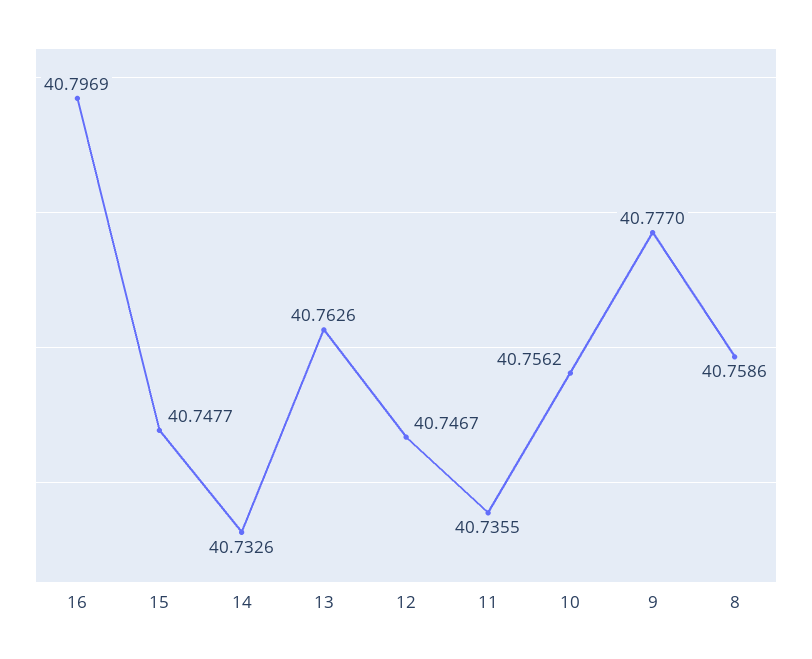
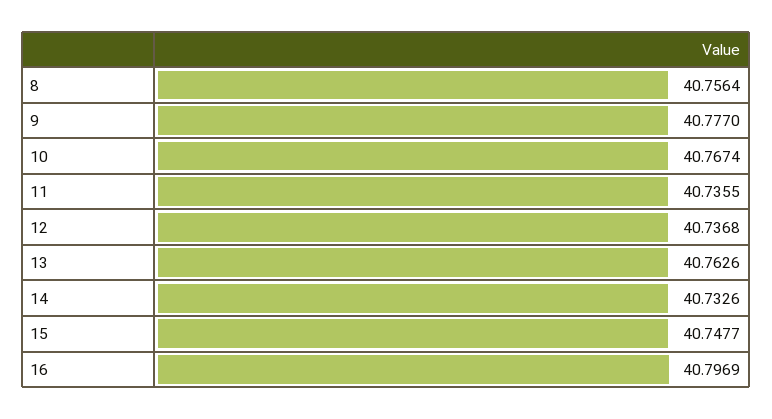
  {
    "16": 40.7969,
    "15": 40.7477,
    "14": 40.7326,
    "13": 40.7626,
-   "12": 40.7467,
+   "12": 40.7368,
    "11": 40.7355,
-   "10": 40.7562,
+   "10": 40.7674,
    "9": 40.777,
-   "8": 40.7586
+   "8": 40.7564
  }

